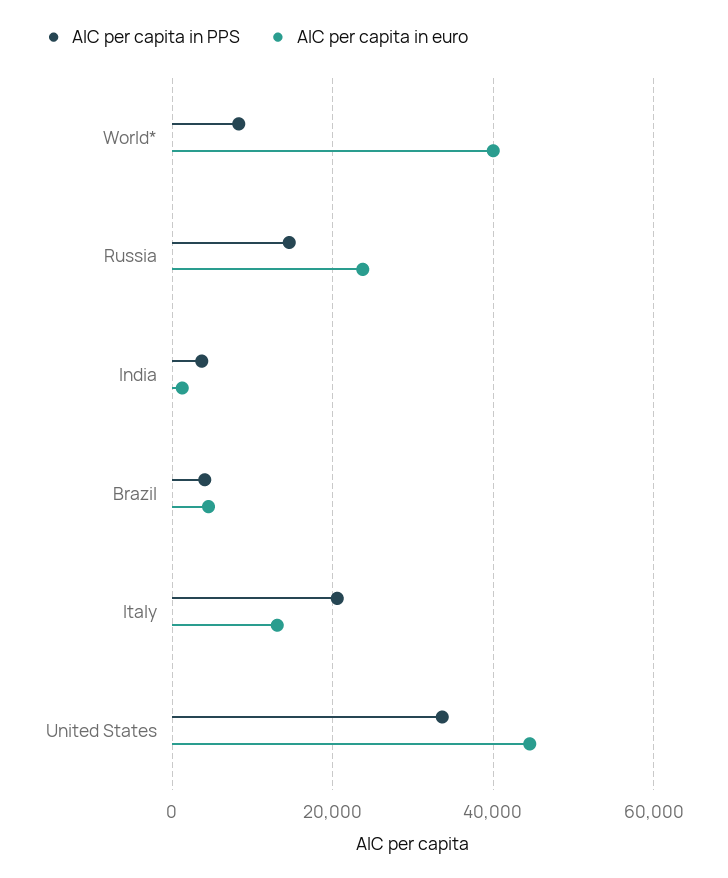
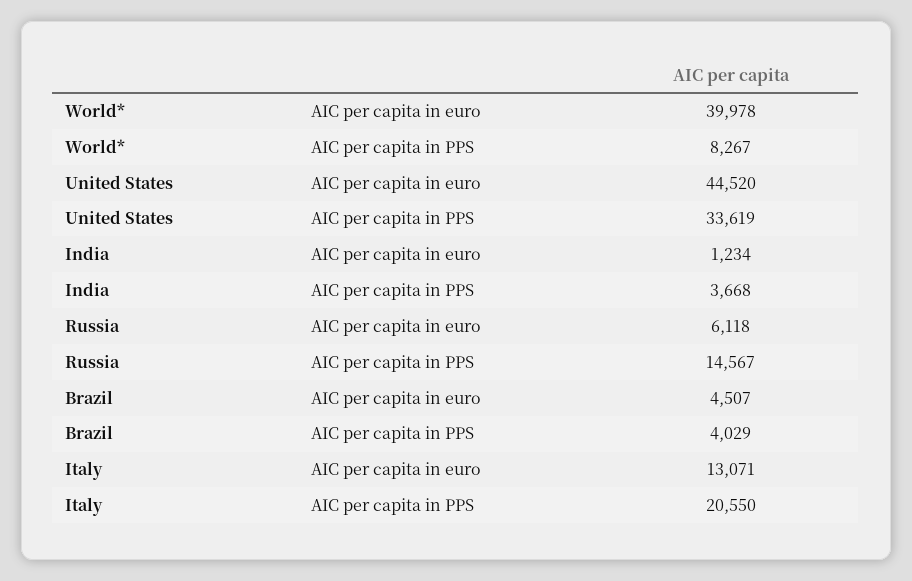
  {
    "AIC per capita in PPS": {
      "World*": 8267,
      "Russia": 14567,
      "India": 3668,
      "Brazil": 4029,
      "Italy": 20550,
      "United States": 33619
    },
    "AIC per capita in euro": {
      "World*": 39978,
-     "Russia": 24000,
+     "Russia": 6118,
      "India": 1234,
      "Brazil": 4507,
      "Italy": 13071,
      "United States": 44520
    }
  }

